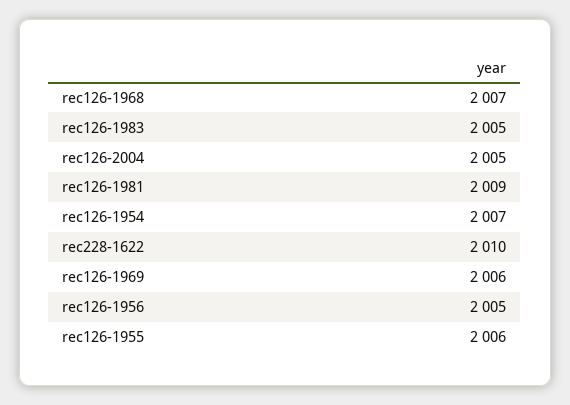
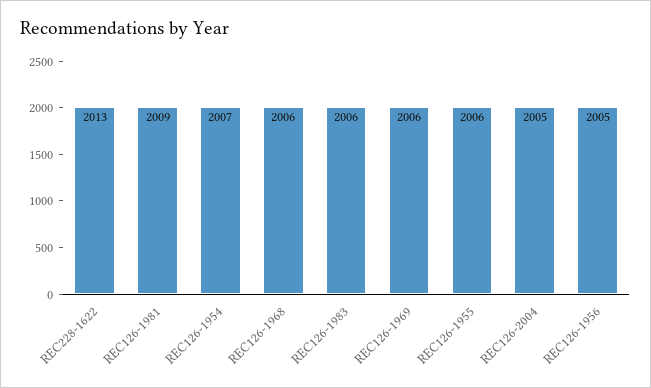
  {
-   "rec126-1968": 2007,
+   "rec126-1968": 2006,
-   "rec126-1983": 2005,
+   "rec126-1983": 2006,
    "rec126-2004": 2005,
    "rec126-1981": 2009,
    "rec126-1954": 2007,
-   "rec228-1622": 2010,
+   "rec228-1622": 2013,
    "rec126-1969": 2006,
    "rec126-1956": 2005,
    "rec126-1955": 2006
  }

